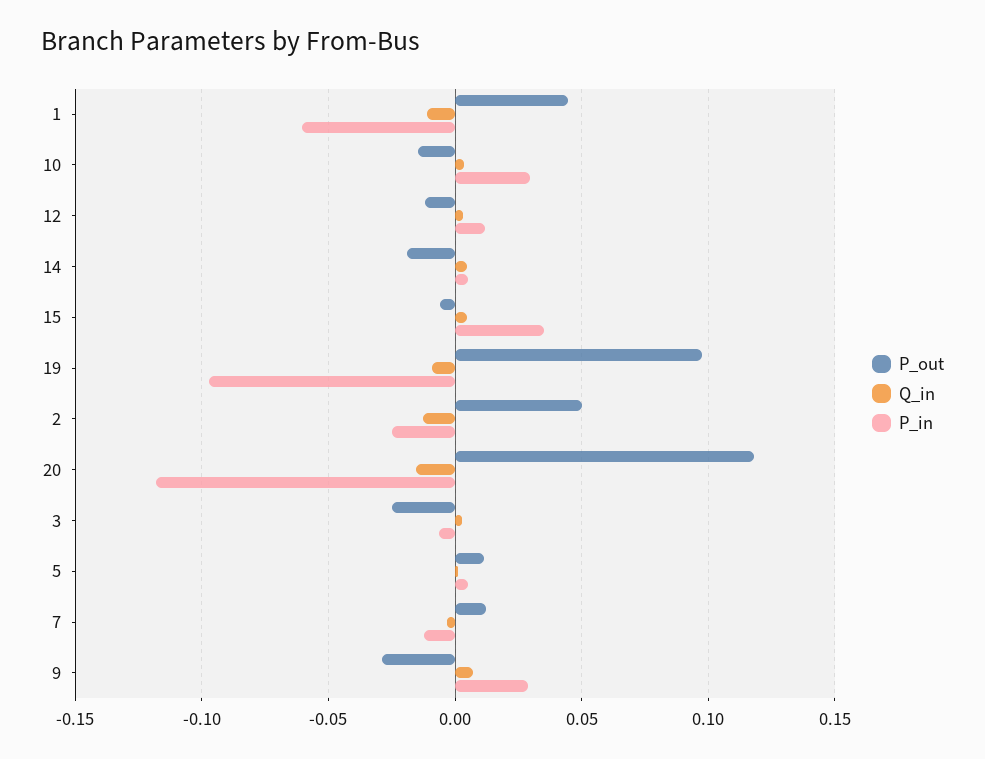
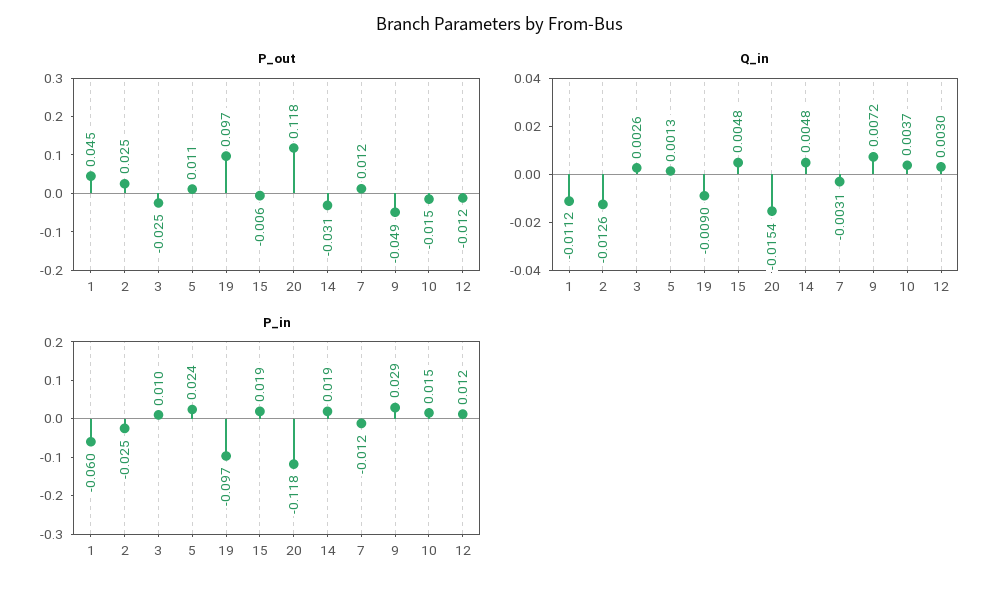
  {
    "P_out": {
      "1": 0.045,
      "10": -0.015,
      "12": -0.012,
-     "14": -0.02,
+     "14": -0.031,
      "15": -0.006,
      "19": 0.097,
-     "2": 0.05,
+     "2": 0.025,
      "20": 0.118,
      "3": -0.025,
      "5": 0.011,
      "7": 0.012,
-     "9": -0.03
+     "9": -0.049
    },
    "Q_in": {
      "1": -0.0112,
      "10": 0.0037,
      "12": 0.003,
      "14": 0.0048,
      "15": 0.0048,
      "19": -0.009,
      "2": -0.0126,
      "20": -0.0154,
      "3": 0.0026,
      "5": 0.0013,
      "7": -0.0031,
      "9": 0.0072
    },
    "P_in": {
      "1": -0.06,
-     "10": 0.03,
+     "10": 0.015,
      "12": 0.012,
-     "14": 0.005,
+     "14": 0.019,
-     "15": 0.035,
+     "15": 0.019,
      "19": -0.097,
      "2": -0.025,
      "20": -0.118,
-     "3": -0.005,
+     "3": 0.01,
-     "5": 0.005,
+     "5": 0.024,
      "7": -0.012,
      "9": 0.029
    }
  }

